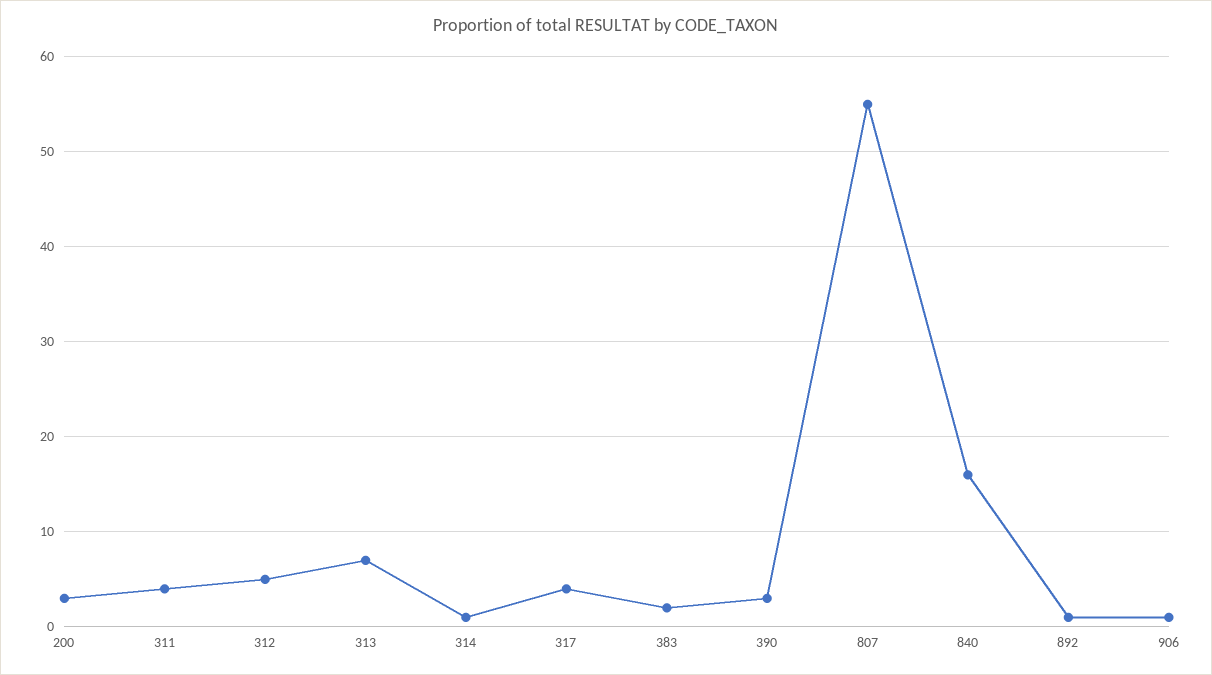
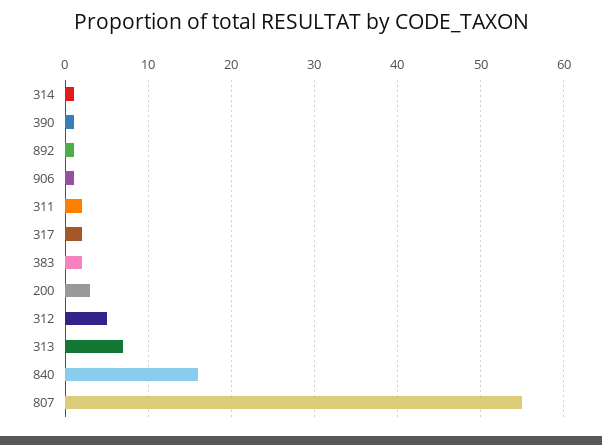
  {
    "200": 3,
-   "311": 4,
+   "311": 2,
    "312": 5,
    "313": 7,
    "314": 1,
-   "317": 4,
+   "317": 2,
    "383": 2,
-   "390": 3,
+   "390": 1,
    "807": 55,
    "840": 16,
    "892": 1,
    "906": 1
  }

